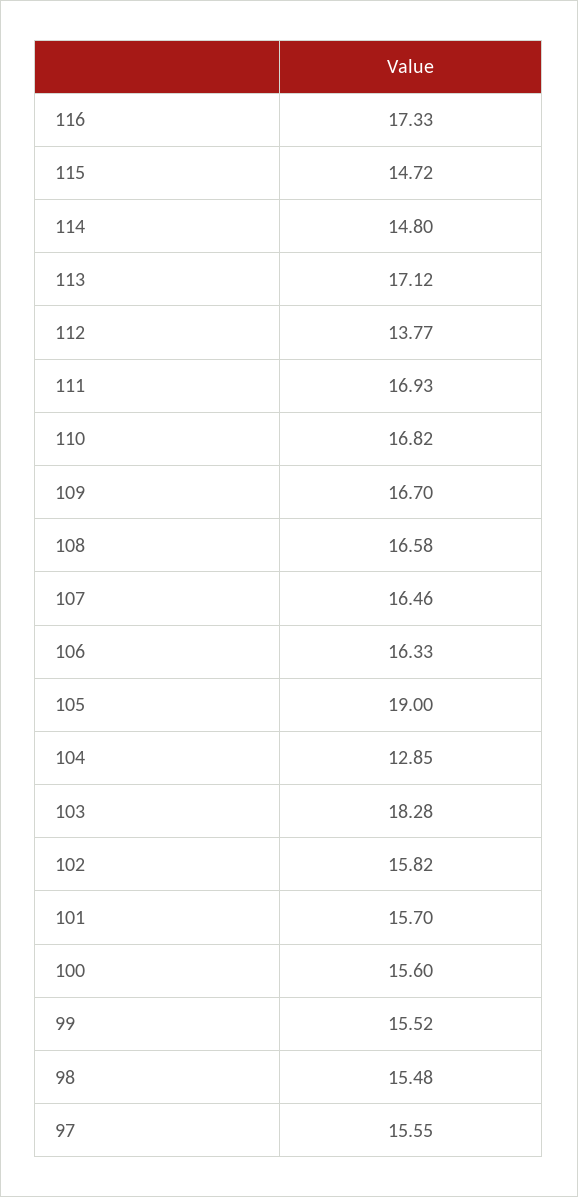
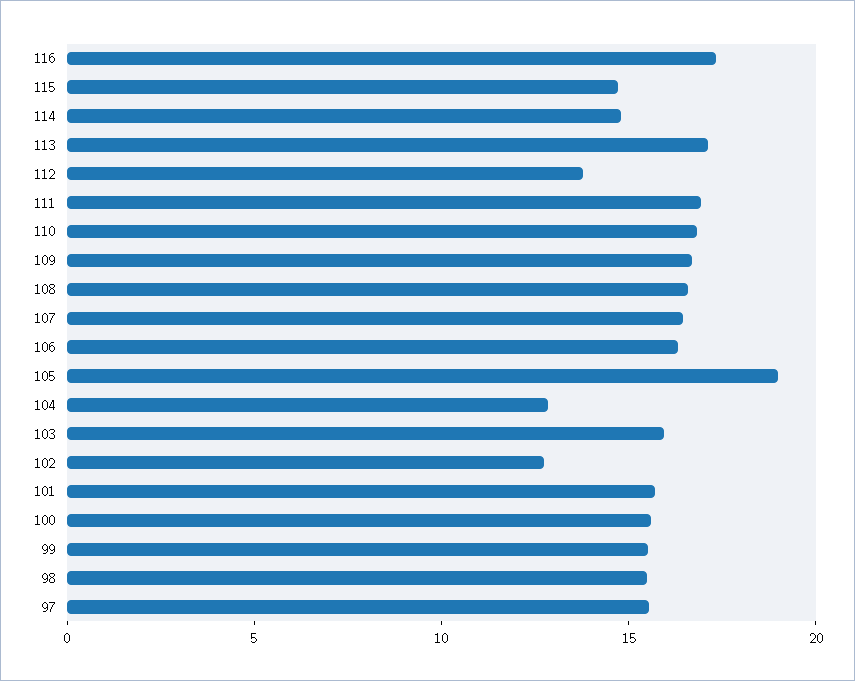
  {
    "116": 17.33,
    "115": 14.72,
    "114": 14.8,
    "113": 17.12,
    "112": 13.77,
    "111": 16.93,
    "110": 16.82,
    "109": 16.7,
    "108": 16.58,
    "107": 16.46,
    "106": 16.33,
    "105": 19,
    "104": 12.85,
-   "103": 18.28,
+   "103": 16,
-   "102": 15.82,
+   "102": 13,
    "101": 15.7,
    "100": 15.6,
    "99": 15.52,
    "98": 15.48,
    "97": 15.55
  }

